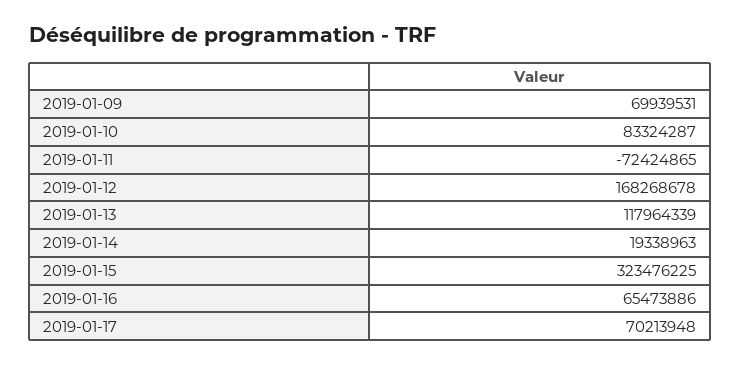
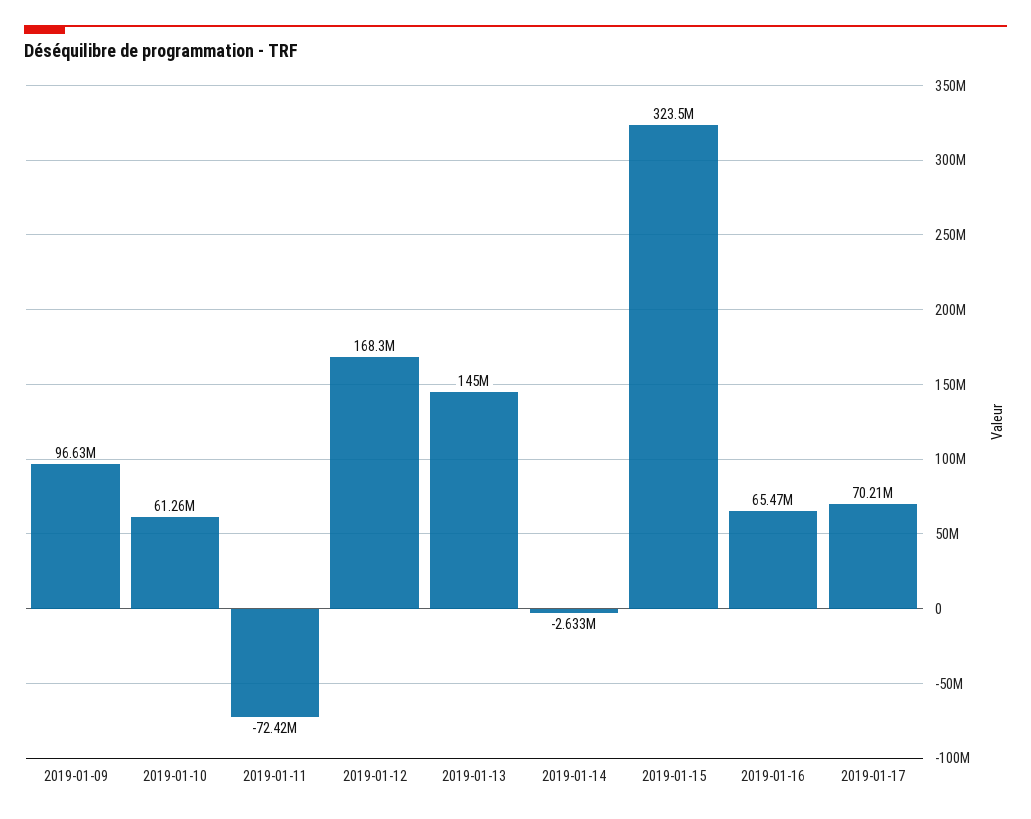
  {
-   "2019-01-09": 69939531,
+   "2019-01-09": 96630000,
-   "2019-01-10": 83324287,
+   "2019-01-10": 61260000,
    "2019-01-11": -72424865,
    "2019-01-12": 168268678,
-   "2019-01-13": 117964339,
+   "2019-01-13": 145000000,
-   "2019-01-14": 19338963,
+   "2019-01-14": -2633000,
    "2019-01-15": 323476225,
    "2019-01-16": 65473886,
    "2019-01-17": 70213948
  }

